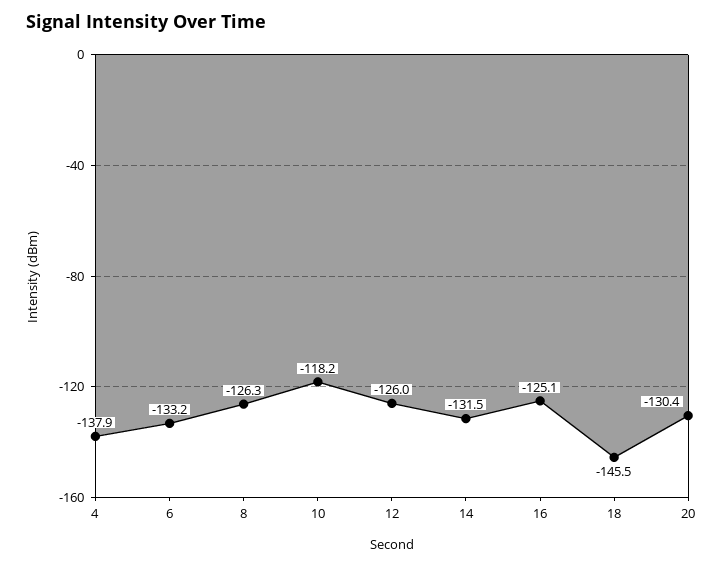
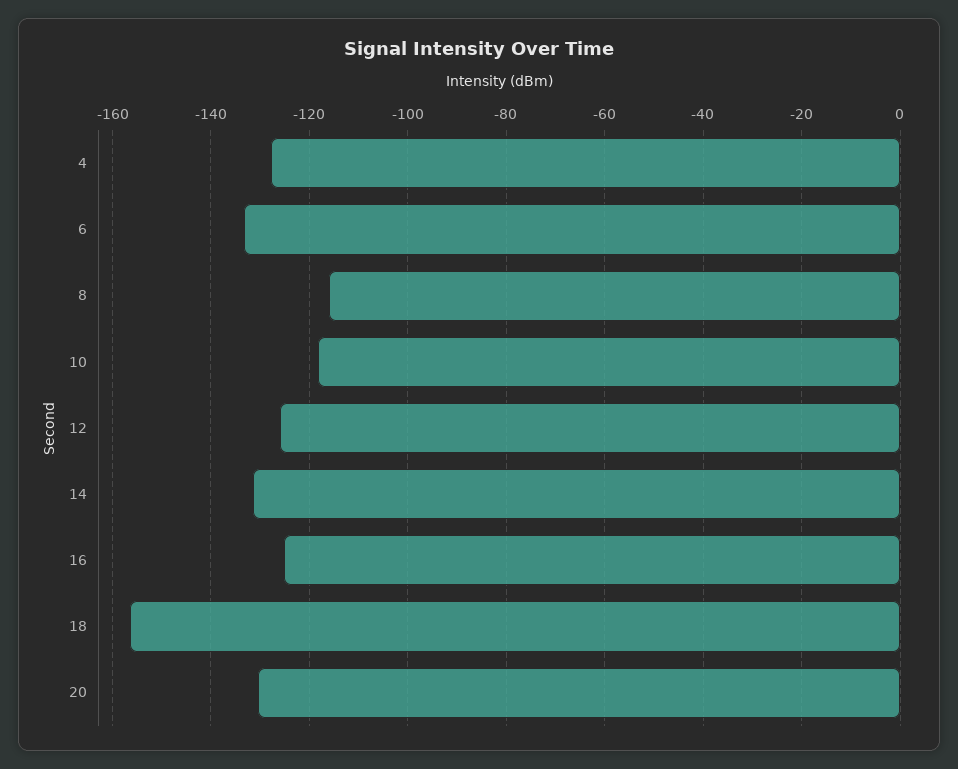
  {
-   "4": -137.9,
+   "4": -128,
    "6": -133.2,
-   "8": -126.3,
+   "8": -116,
    "10": -118.2,
    "12": -126,
    "14": -131.5,
    "16": -125.1,
-   "18": -145.5,
+   "18": -156,
    "20": -130.4
  }

